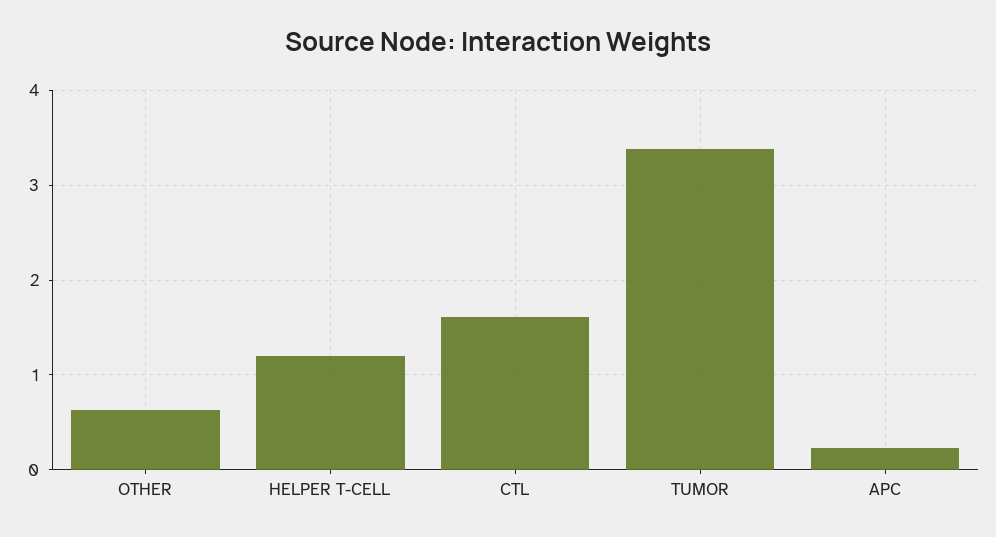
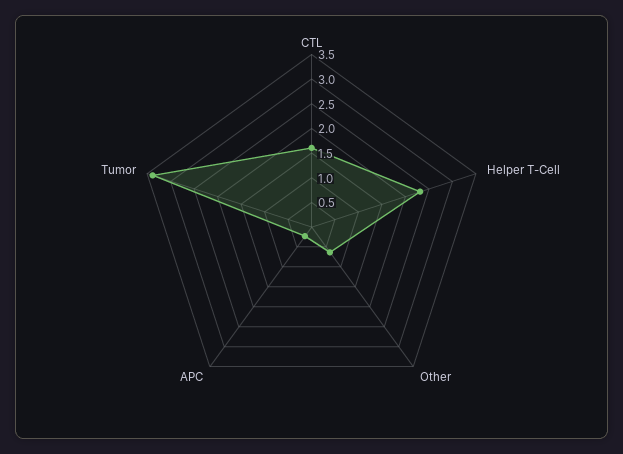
  {
    "OTHER": 0.6,
-   "HELPER T-CELL": 1.2,
+   "HELPER T-CELL": 2.25,
    "CTL": 1.6,
    "TUMOR": 3.4,
    "APC": 0.2
  }

